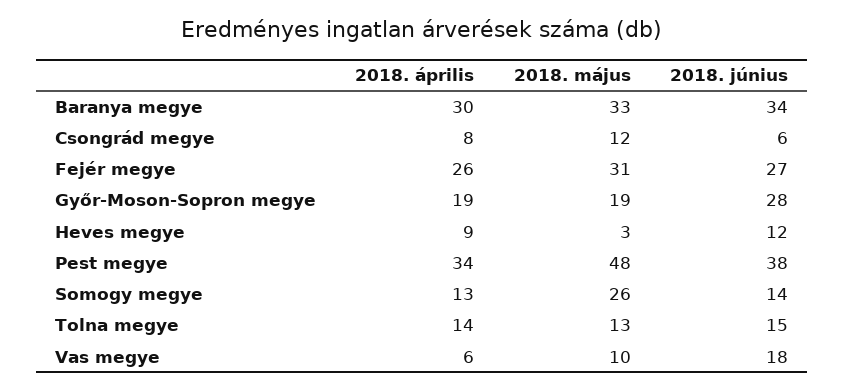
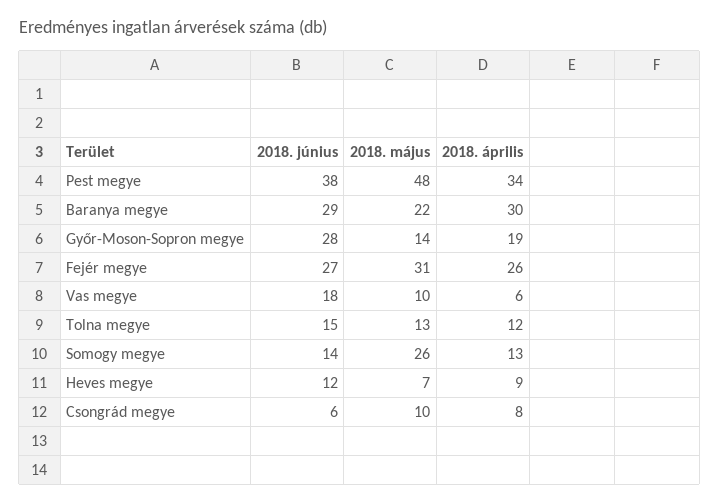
  {
    "2018. április": {
      "Baranya megye": 30,
      "Csongrád megye": 8,
      "Fejér megye": 26,
      "Győr-Moson-Sopron megye": 19,
      "Heves megye": 9,
      "Pest megye": 34,
      "Somogy megye": 13,
-     "Tolna megye": 14,
+     "Tolna megye": 12,
      "Vas megye": 6
    },
    "2018. május": {
-     "Baranya megye": 33,
+     "Baranya megye": 22,
-     "Csongrád megye": 12,
+     "Csongrád megye": 10,
      "Fejér megye": 31,
-     "Győr-Moson-Sopron megye": 19,
+     "Győr-Moson-Sopron megye": 14,
-     "Heves megye": 3,
+     "Heves megye": 7,
      "Pest megye": 48,
      "Somogy megye": 26,
      "Tolna megye": 13,
      "Vas megye": 10
    },
    "2018. június": {
-     "Baranya megye": 34,
+     "Baranya megye": 29,
      "Csongrád megye": 6,
      "Fejér megye": 27,
      "Győr-Moson-Sopron megye": 28,
      "Heves megye": 12,
      "Pest megye": 38,
      "Somogy megye": 14,
      "Tolna megye": 15,
      "Vas megye": 18
    }
  }

